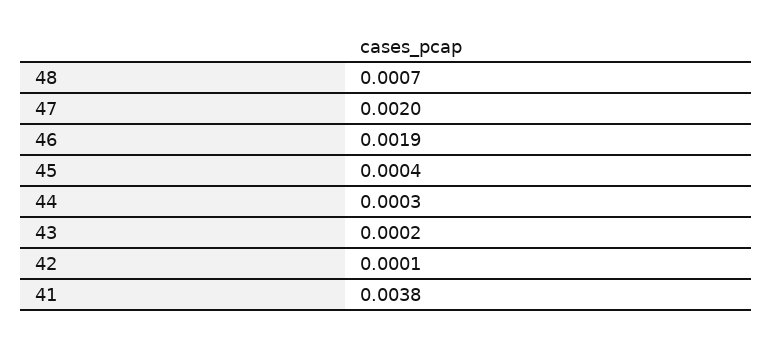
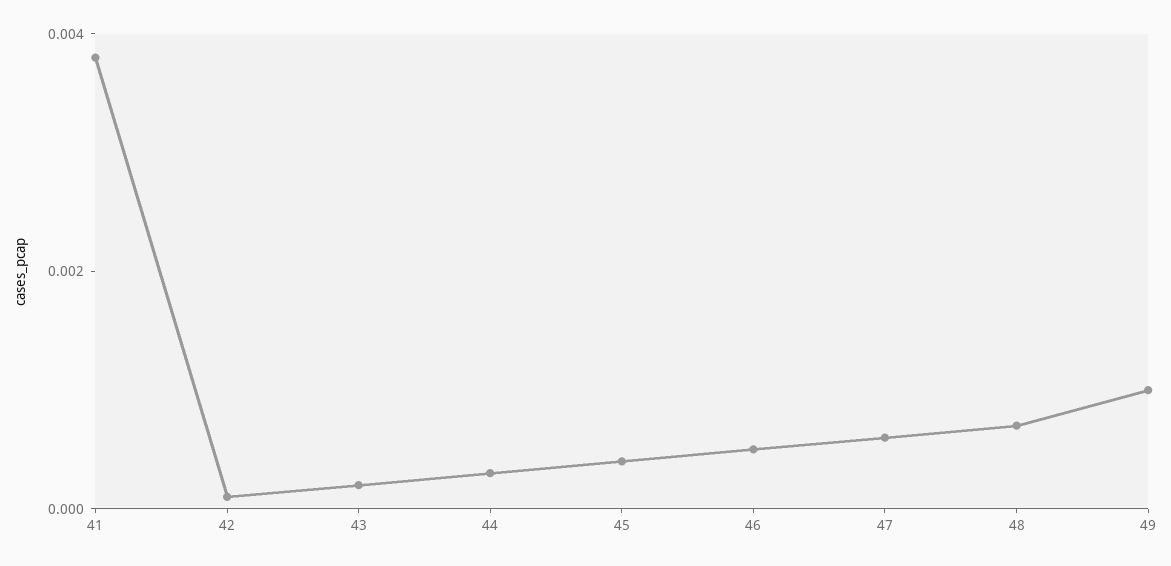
  {
    "48": 0.0007,
-   "47": 0.002,
+   "47": 0.0005,
-   "46": 0.0019,
+   "46": 0.0005,
    "45": 0.0004,
    "44": 0.0003,
    "43": 0.0002,
    "42": 0.0001,
-   "41": 0.0038
+   "41": 0.0038,
+   "49": 0.001
  }

